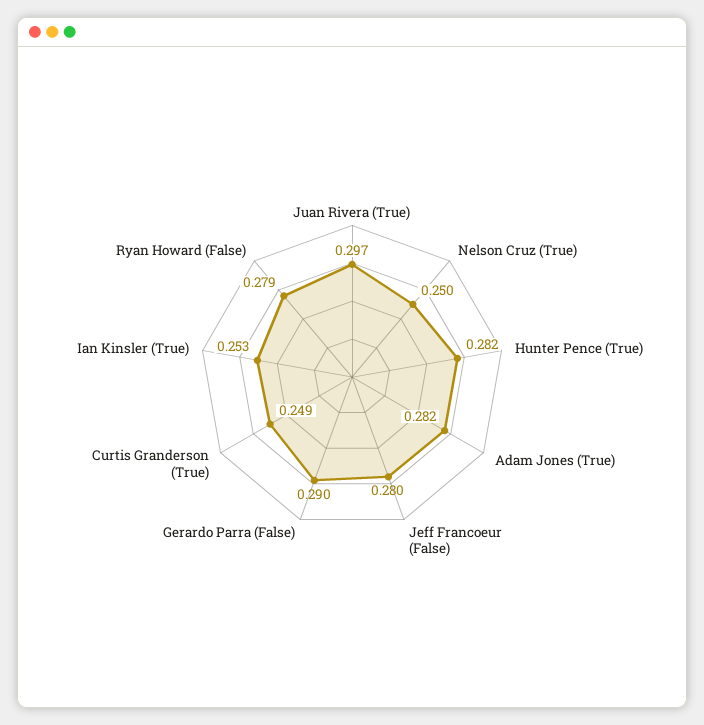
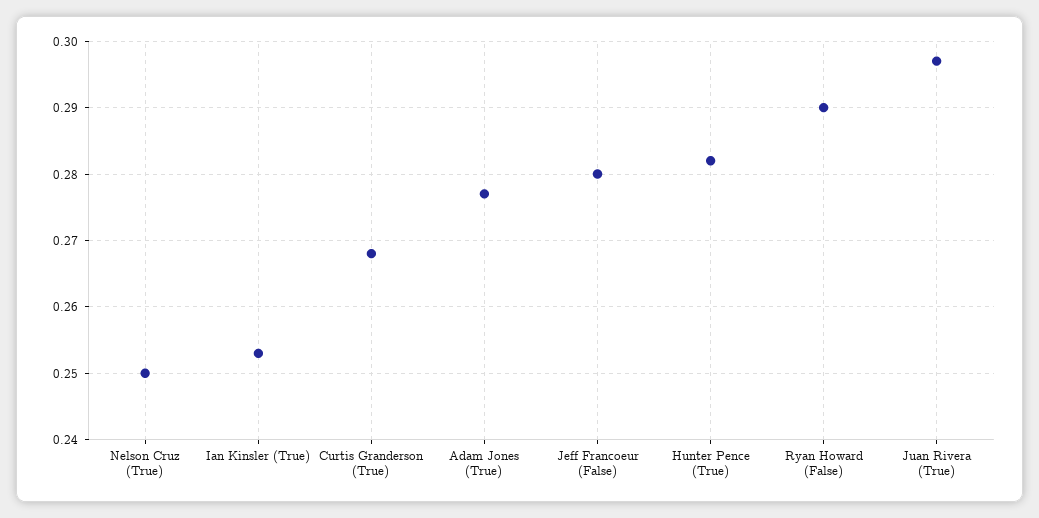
  {
    "Juan Rivera (True)": 0.297,
    "Nelson Cruz (True)": 0.25,
    "Hunter Pence (True)": 0.282,
-   "Adam Jones (True)": 0.282,
+   "Adam Jones (True)": 0.277,
    "Jeff Francoeur (False)": 0.28,
-   "Gerardo Parra (False)": 0.29,
-   "Curtis Granderson (True)": 0.249,
+   "Curtis Granderson (True)": 0.268,
    "Ian Kinsler (True)": 0.253,
-   "Ryan Howard (False)": 0.279
+   "Ryan Howard (False)": 0.29
  }

